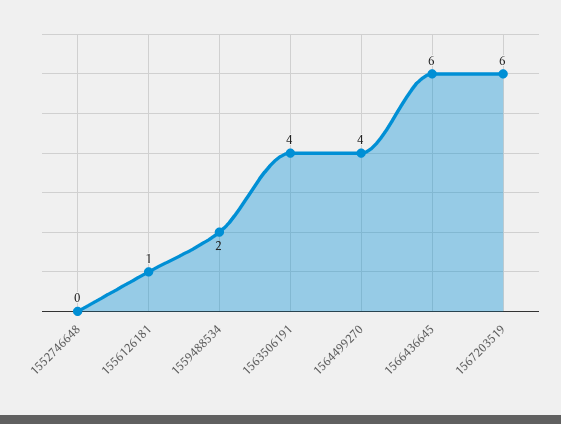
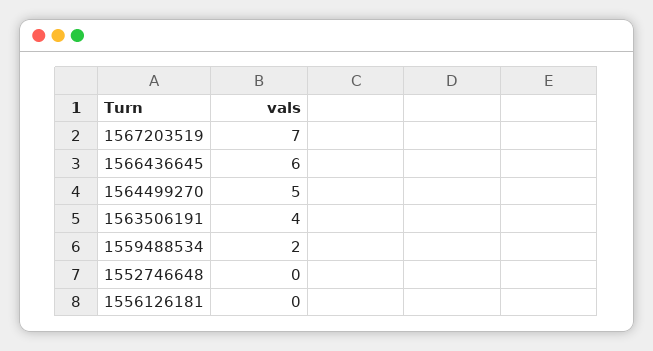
  {
    "1552746648": 0,
-   "1556126181": 1,
+   "1556126181": 0,
    "1559488534": 2,
    "1563506191": 4,
-   "1564499270": 4,
+   "1564499270": 5,
    "1566436645": 6,
-   "1567203519": 6
+   "1567203519": 7
  }

